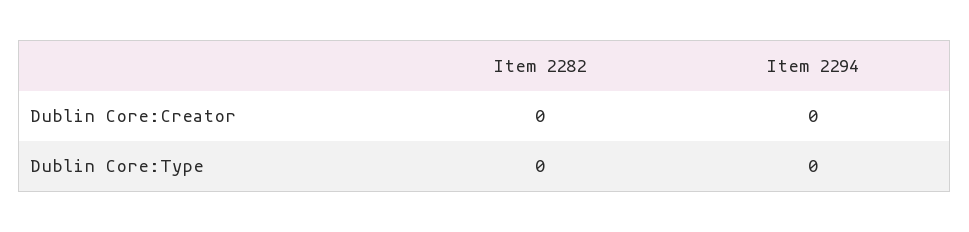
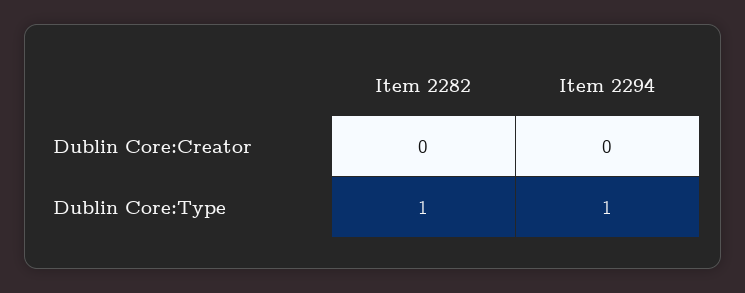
  {
    "Item 2282": {
      "Dublin Core:Creator": 0,
-     "Dublin Core:Type": 0
+     "Dublin Core:Type": 1
    },
    "Item 2294": {
      "Dublin Core:Creator": 0,
-     "Dublin Core:Type": 0
+     "Dublin Core:Type": 1
    }
  }

